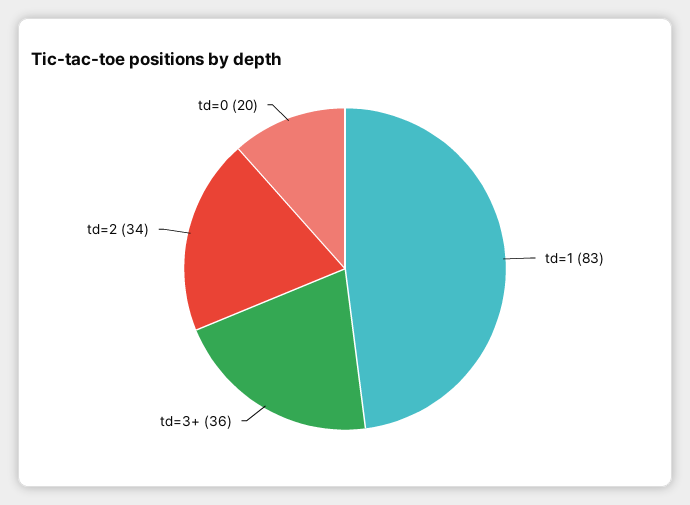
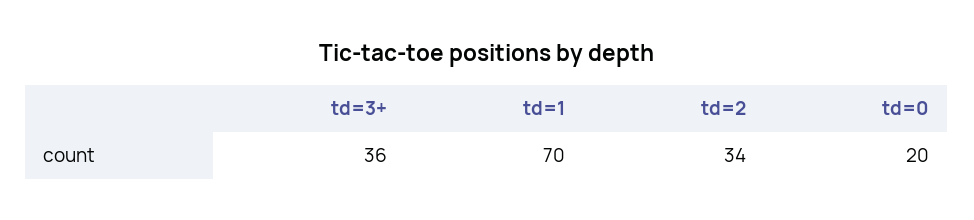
  {
-   "td=1": 83,
+   "td=1": 70,
    "td=3+": 36,
    "td=2": 34,
    "td=0": 20
  }

